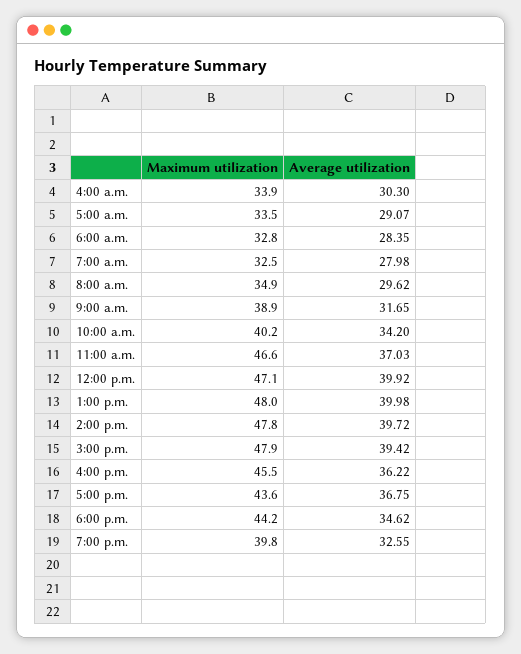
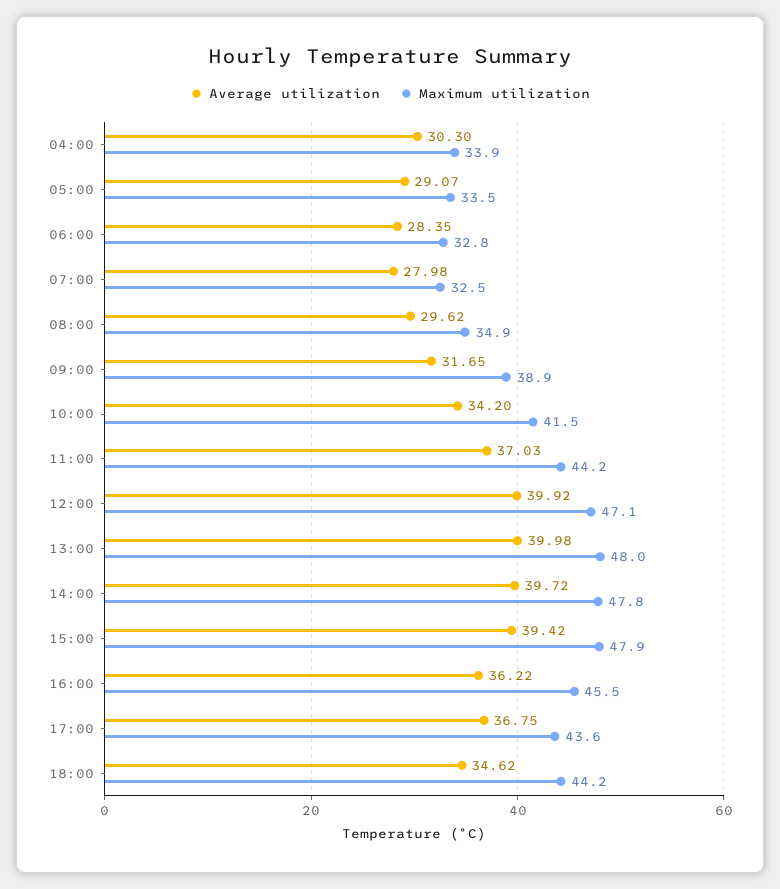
  {
    "Maximum utilization": {
      "4:00 a.m.": 33.9,
      "5:00 a.m.": 33.5,
      "6:00 a.m.": 32.8,
      "7:00 a.m.": 32.5,
      "8:00 a.m.": 34.9,
      "9:00 a.m.": 38.9,
-     "10:00 a.m.": 40.2,
+     "10:00 a.m.": 41.5,
-     "11:00 a.m.": 46.6,
+     "11:00 a.m.": 44.2,
      "12:00 p.m.": 47.1,
      "1:00 p.m.": 48,
      "2:00 p.m.": 47.8,
      "3:00 p.m.": 47.9,
      "4:00 p.m.": 45.5,
      "5:00 p.m.": 43.6,
-     "6:00 p.m.": 44.2,
+     "6:00 p.m.": 44.2
-     "7:00 p.m.": 39.8
    },
    "Average utilization": {
      "4:00 a.m.": 30.3,
      "5:00 a.m.": 29.07,
      "6:00 a.m.": 28.35,
      "7:00 a.m.": 27.98,
      "8:00 a.m.": 29.62,
      "9:00 a.m.": 31.65,
      "10:00 a.m.": 34.2,
      "11:00 a.m.": 37.03,
      "12:00 p.m.": 39.92,
      "1:00 p.m.": 39.98,
      "2:00 p.m.": 39.72,
      "3:00 p.m.": 39.42,
      "4:00 p.m.": 36.22,
      "5:00 p.m.": 36.75,
-     "6:00 p.m.": 34.62,
+     "6:00 p.m.": 34.62
-     "7:00 p.m.": 32.55
    }
  }

